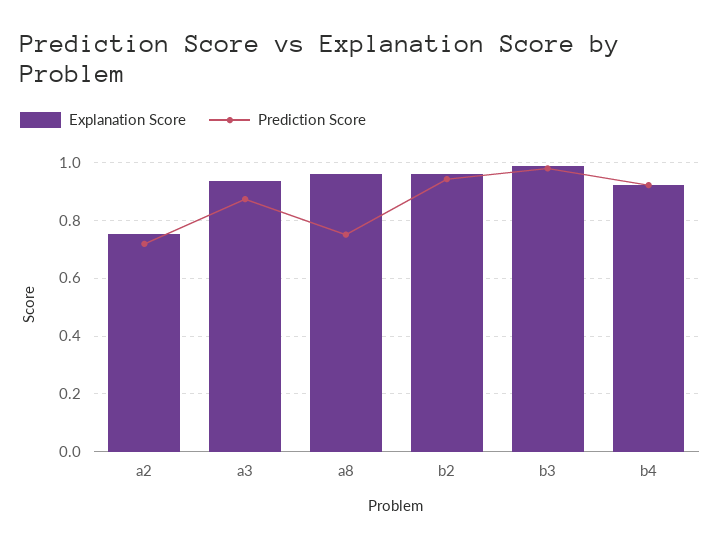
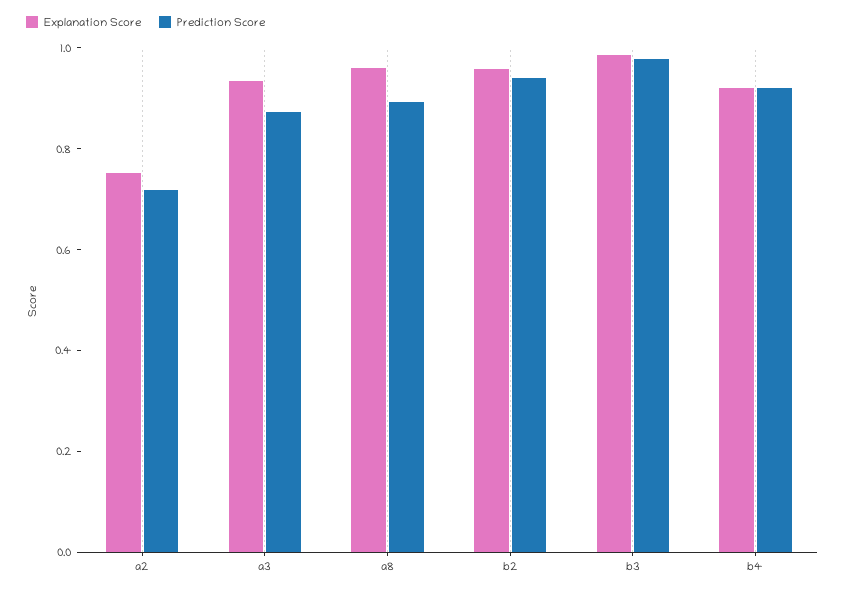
  {
    "Explanation Score": {
      "a2": 0.75,
      "a3": 0.925,
      "a8": 0.95,
      "b2": 0.95,
      "b3": 0.975,
      "b4": 0.925
    },
    "Prediction Score": {
      "a2": 0.725,
      "a3": 0.875,
-     "a8": 0.75,
+     "a8": 0.9,
      "b2": 0.95,
      "b3": 0.975,
      "b4": 0.925
    }
  }

